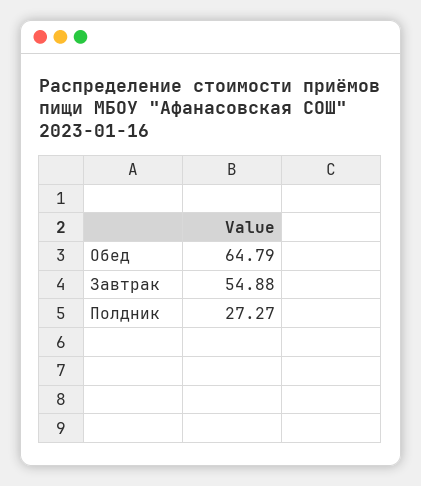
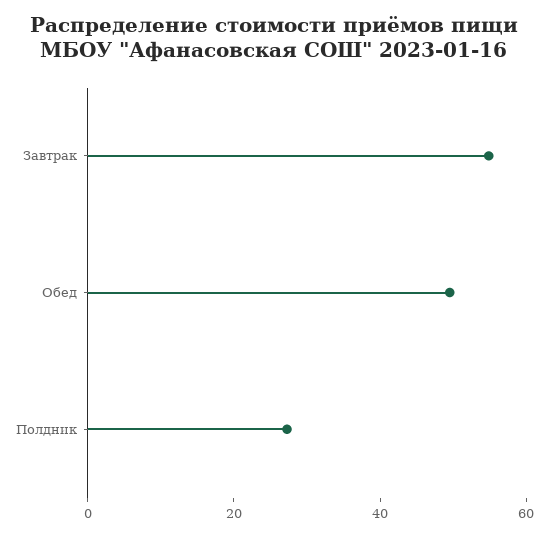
  {
-   "Обед": 64.79,
+   "Обед": 50,
    "Завтрак": 54.88,
    "Полдник": 27.27
  }

